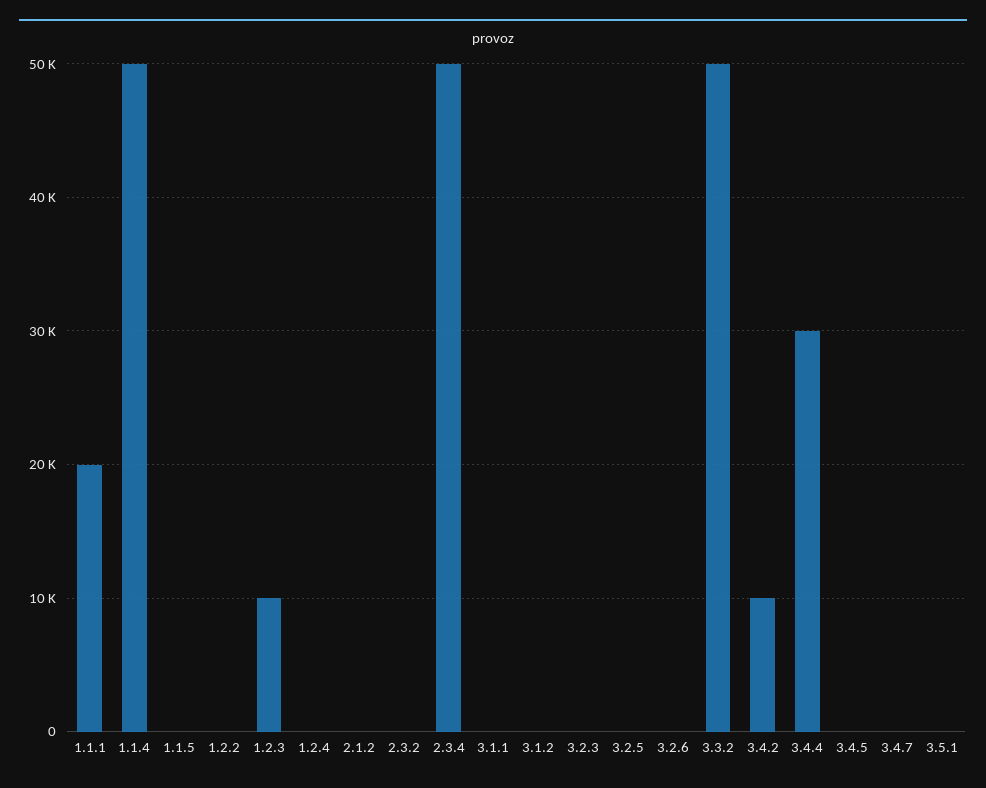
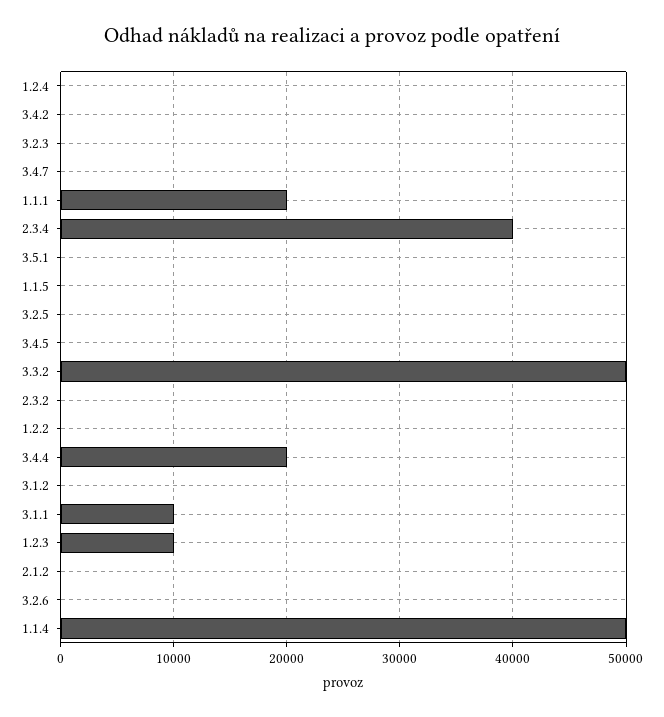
  {
    "1.1.1": 20000,
    "1.1.4": 50000,
    "1.1.5": 0,
    "1.2.2": 0,
    "1.2.3": 10000,
    "1.2.4": 0,
    "2.1.2": 0,
    "2.3.2": 0,
-   "2.3.4": 50000,
+   "2.3.4": 40000,
-   "3.1.1": 0,
+   "3.1.1": 10000,
    "3.1.2": 0,
    "3.2.3": 0,
    "3.2.5": 0,
    "3.2.6": 0,
    "3.3.2": 50000,
-   "3.4.2": 10000,
+   "3.4.2": 0,
-   "3.4.4": 30000,
+   "3.4.4": 20000,
    "3.4.5": 0,
    "3.4.7": 0,
    "3.5.1": 0
  }

